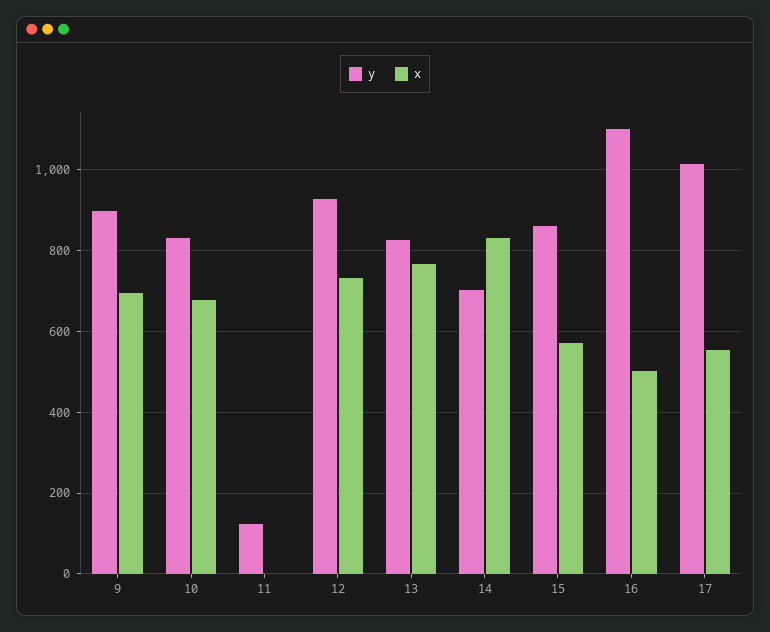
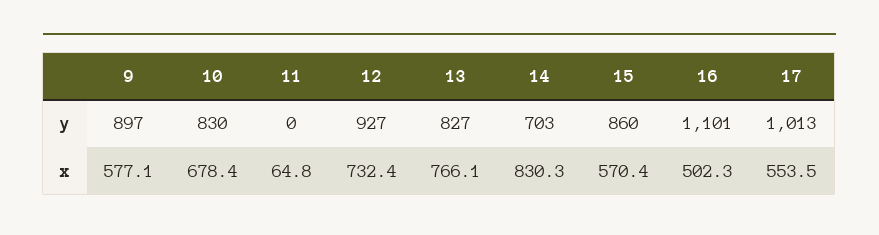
  {
    "y": {
      "9": 897,
      "10": 830,
-     "11": 120,
+     "11": 0,
      "12": 927,
      "13": 827,
      "14": 703,
      "15": 860,
      "16": 1101,
      "17": 1013
    },
    "x": {
-     "9": 700,
+     "9": 577.1,
      "10": 678.4,
-     "11": 0,
+     "11": 64.8,
      "12": 732.4,
      "13": 766.1,
      "14": 830.3,
      "15": 570.4,
      "16": 502.3,
      "17": 553.5
    }
  }

